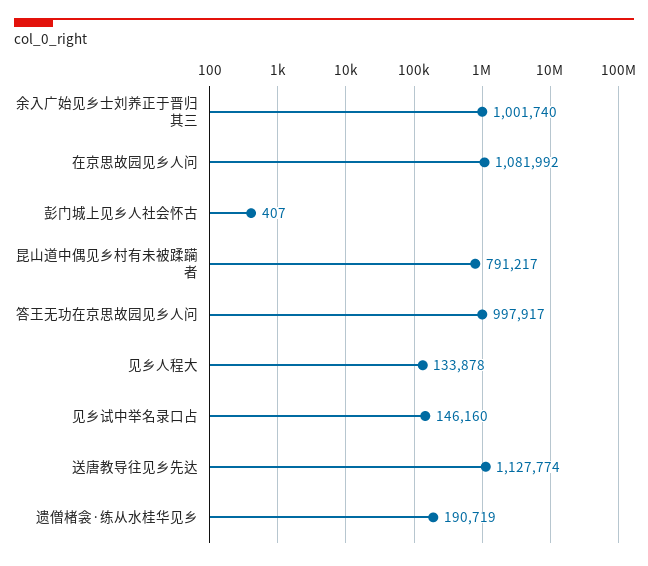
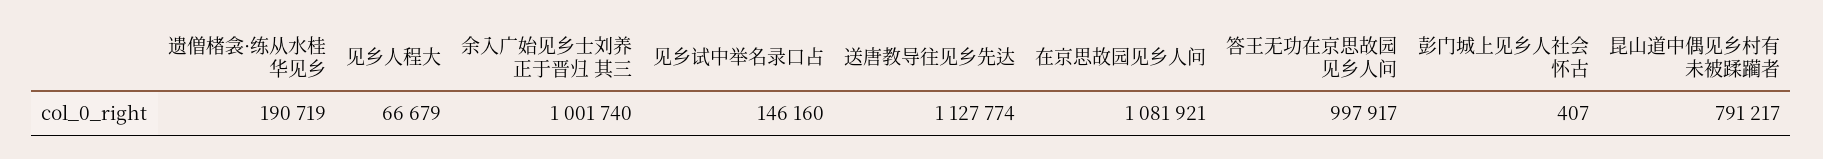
  {
    "余入广始见乡士刘养正于晋归 其三": 1001740,
-   "在京思故园见乡人问": 1081992,
+   "在京思故园见乡人问": 1081921,
    "彭门城上见乡人社会怀古": 407,
    "昆山道中偶见乡村有未被蹂躏者": 791217,
    "答王无功在京思故园见乡人问": 997917,
-   "见乡人程大": 133878,
+   "见乡人程大": 66679,
    "见乡试中举名录口占": 146160,
    "送唐教导往见乡先达": 1127774,
    "遗僧楮衾·练从水桂华见乡": 190719
  }

